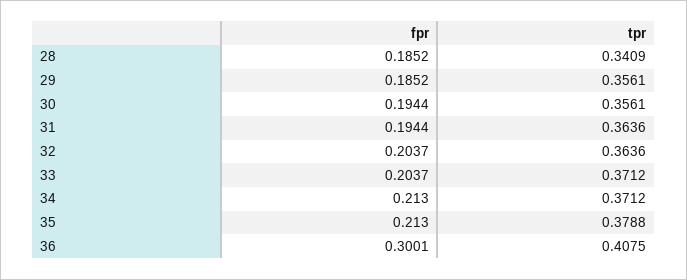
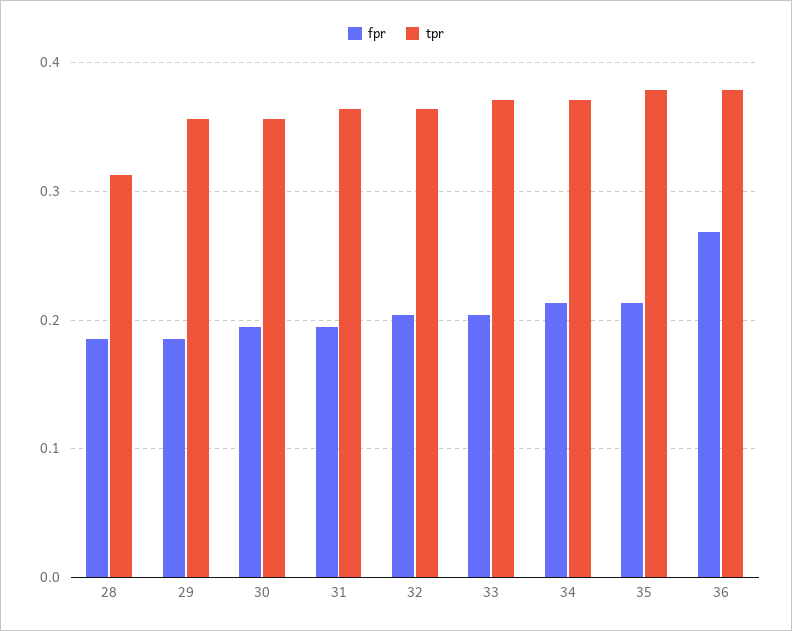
  {
    "fpr": {
      "28": 0.1852,
      "29": 0.1852,
      "30": 0.1944,
      "31": 0.1944,
      "32": 0.2037,
      "33": 0.2037,
      "34": 0.213,
      "35": 0.213,
-     "36": 0.3001
+     "36": 0.27
    },
    "tpr": {
-     "28": 0.3409,
+     "28": 0.31,
      "29": 0.3561,
      "30": 0.3561,
      "31": 0.3636,
      "32": 0.3636,
      "33": 0.3712,
      "34": 0.3712,
      "35": 0.3788,
-     "36": 0.4075
+     "36": 0.38
    }
  }

